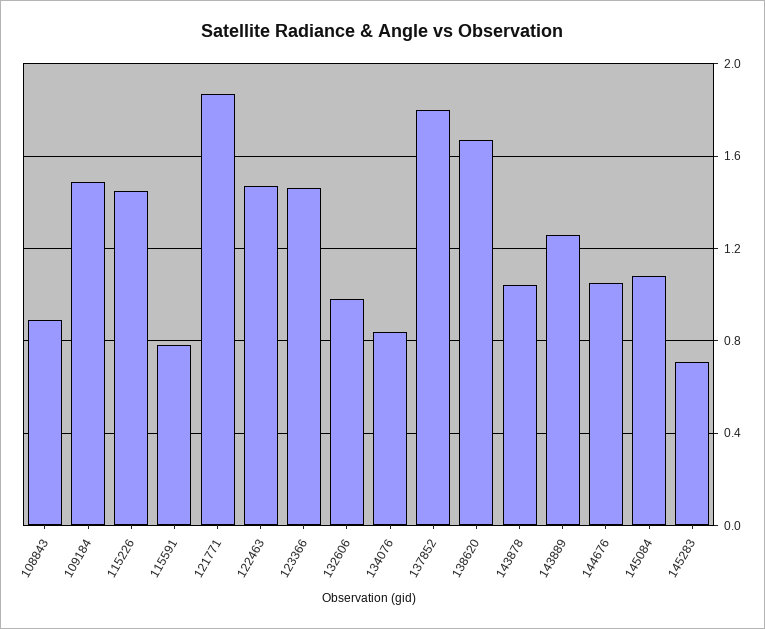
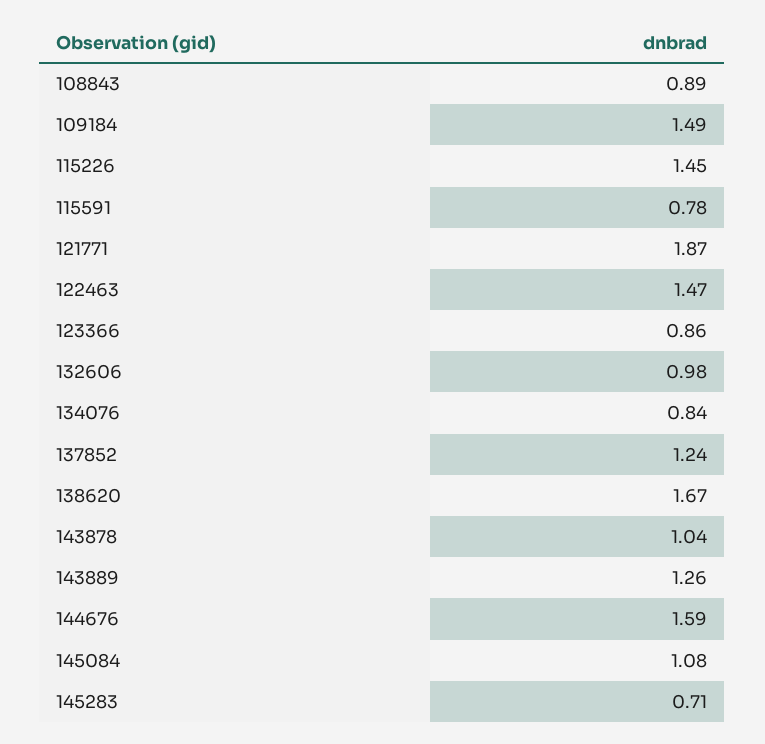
  {
    "108843": 0.89,
    "109184": 1.49,
    "115226": 1.45,
    "115591": 0.78,
    "121771": 1.87,
    "122463": 1.47,
-   "123366": 1.45,
+   "123366": 0.86,
    "132606": 0.98,
    "134076": 0.84,
-   "137852": 1.8,
+   "137852": 1.24,
    "138620": 1.67,
    "143878": 1.04,
    "143889": 1.26,
-   "144676": 1.05,
+   "144676": 1.59,
    "145084": 1.08,
    "145283": 0.71
  }

